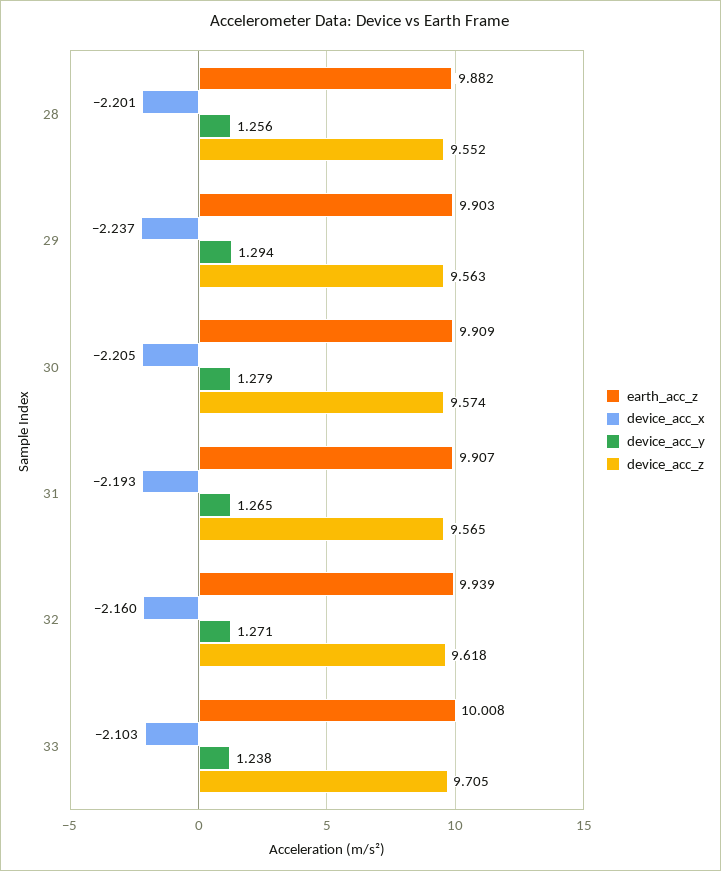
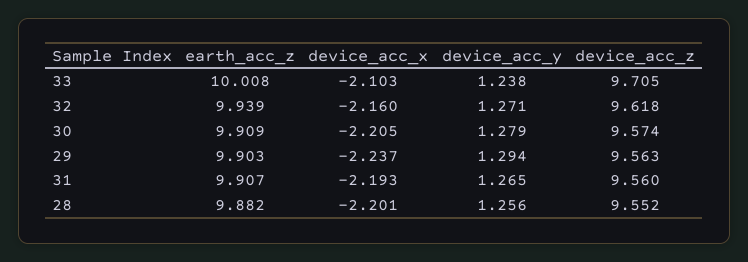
  {
    "earth_acc_z": {
      "28": 9.882,
      "29": 9.903,
      "30": 9.909,
      "31": 9.907,
      "32": 9.939,
      "33": 10.008
    },
    "device_acc_x": {
      "28": -2.201,
      "29": -2.237,
      "30": -2.205,
      "31": -2.193,
      "32": -2.16,
      "33": -2.103
    },
    "device_acc_y": {
      "28": 1.256,
      "29": 1.294,
      "30": 1.279,
      "31": 1.265,
      "32": 1.271,
      "33": 1.238
    },
    "device_acc_z": {
      "28": 9.552,
      "29": 9.563,
      "30": 9.574,
-     "31": 9.565,
+     "31": 9.56,
      "32": 9.618,
      "33": 9.705
    }
  }

